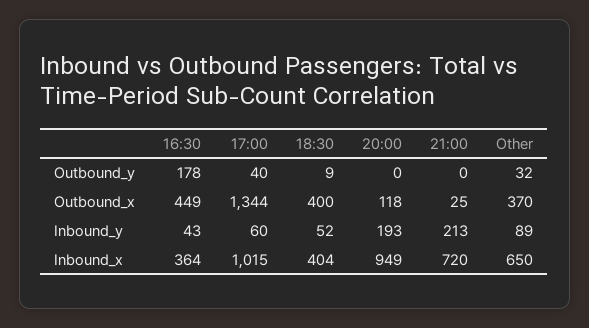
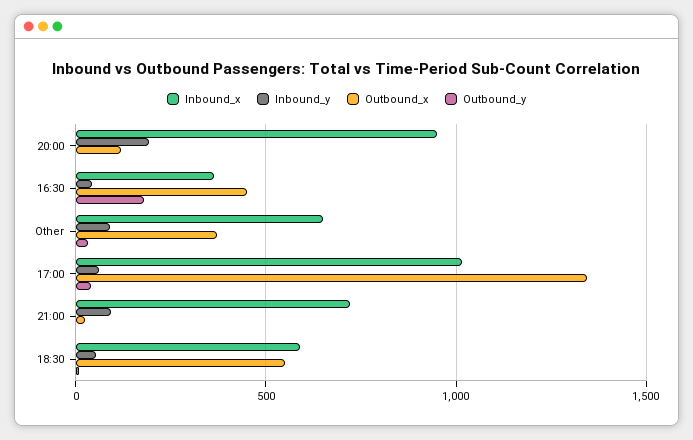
  {
    "Outbound_y": {
      "16:30": 178,
      "17:00": 40,
      "18:30": 9,
      "20:00": 0,
      "21:00": 0,
      "Other": 32
    },
    "Outbound_x": {
      "16:30": 449,
      "17:00": 1344,
-     "18:30": 400,
+     "18:30": 550,
      "20:00": 118,
      "21:00": 25,
      "Other": 370
    },
    "Inbound_y": {
      "16:30": 43,
      "17:00": 60,
      "18:30": 52,
      "20:00": 193,
-     "21:00": 213,
+     "21:00": 100,
      "Other": 89
    },
    "Inbound_x": {
      "16:30": 364,
      "17:00": 1015,
-     "18:30": 404,
+     "18:30": 600,
      "20:00": 949,
      "21:00": 720,
      "Other": 650
    }
  }

